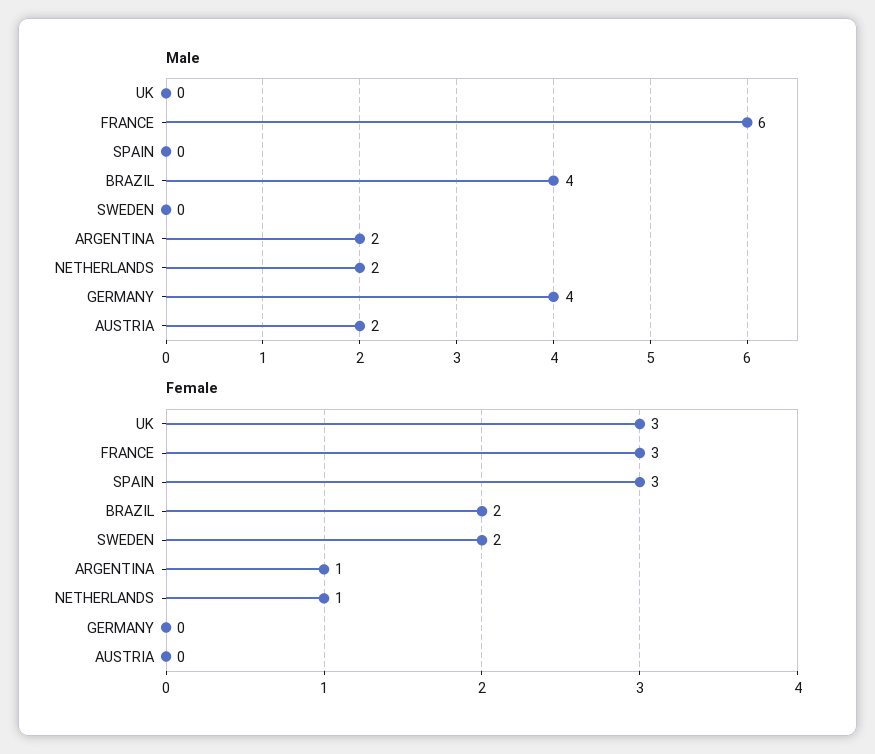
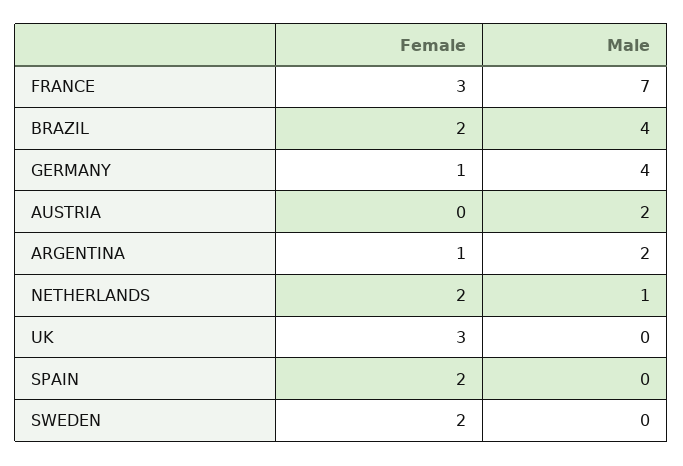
  {
    "Male": {
      "UK": 0,
-     "FRANCE": 6,
+     "FRANCE": 7,
      "SPAIN": 0,
      "BRAZIL": 4,
      "SWEDEN": 0,
      "ARGENTINA": 2,
-     "NETHERLANDS": 2,
+     "NETHERLANDS": 1,
      "GERMANY": 4,
      "AUSTRIA": 2
    },
    "Female": {
      "UK": 3,
      "FRANCE": 3,
-     "SPAIN": 3,
+     "SPAIN": 2,
      "BRAZIL": 2,
      "SWEDEN": 2,
      "ARGENTINA": 1,
-     "NETHERLANDS": 1,
+     "NETHERLANDS": 2,
-     "GERMANY": 0,
+     "GERMANY": 1,
      "AUSTRIA": 0
    }
  }

